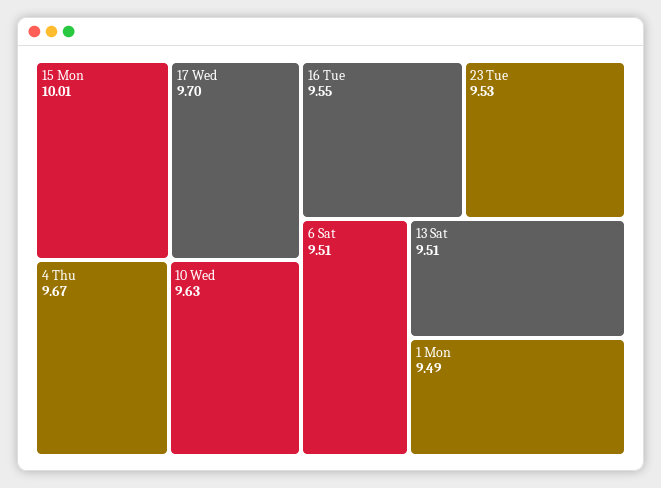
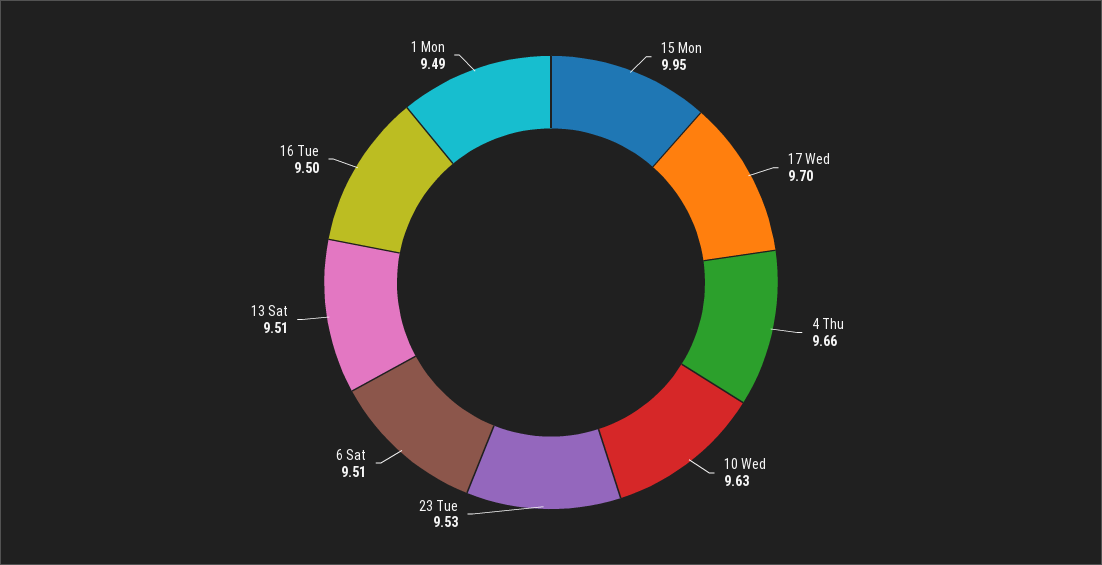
  {
-   "15 Mon": 10.01,
+   "15 Mon": 9.95,
    "17 Wed": 9.7,
-   "4 Thu": 9.67,
+   "4 Thu": 9.66,
    "10 Wed": 9.63,
-   "16 Tue": 9.55,
+   "16 Tue": 9.5,
    "23 Tue": 9.53,
    "6 Sat": 9.51,
    "13 Sat": 9.51,
    "1 Mon": 9.49
  }

